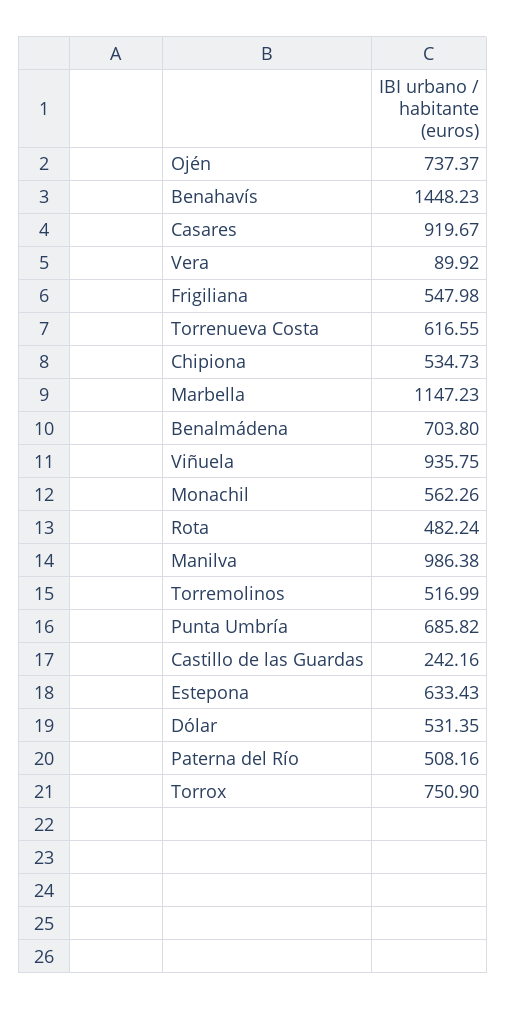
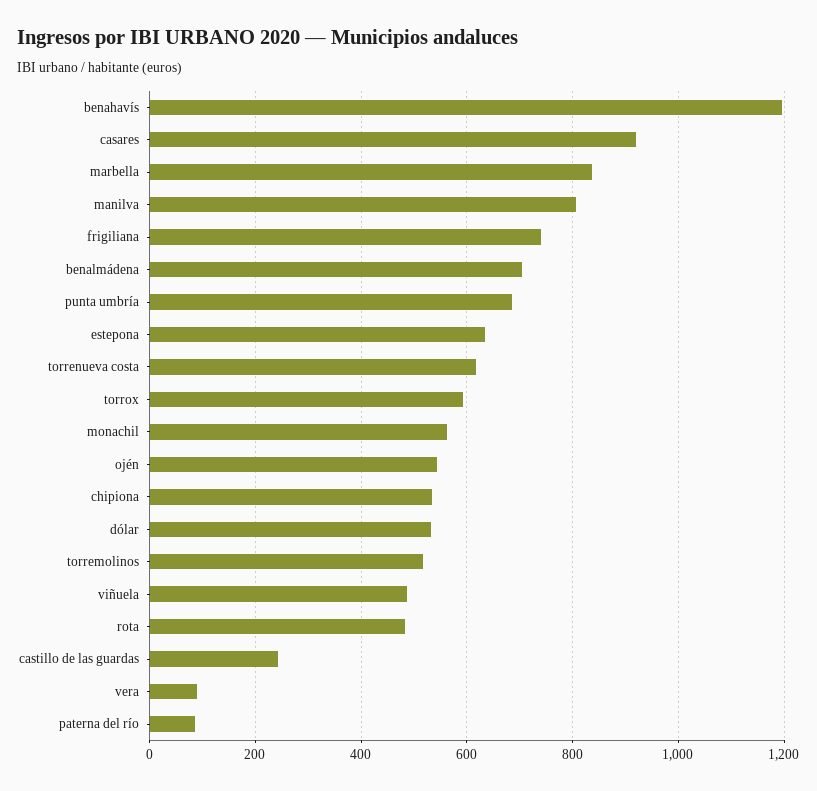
  {
-   "Ojén": 737.37,
+   "Ojén": 540,
-   "Benahavís": 1448.23,
+   "Benahavís": 1200,
    "Casares": 919.67,
    "Vera": 89.92,
-   "Frigiliana": 547.98,
+   "Frigiliana": 740,
    "Torrenueva Costa": 616.55,
    "Chipiona": 534.73,
-   "Marbella": 1147.23,
+   "Marbella": 840,
    "Benalmádena": 703.8,
-   "Viñuela": 935.75,
+   "Viñuela": 480,
    "Monachil": 562.26,
    "Rota": 482.24,
-   "Manilva": 986.38,
+   "Manilva": 800,
    "Torremolinos": 516.99,
    "Punta Umbría": 685.82,
    "Castillo de las Guardas": 242.16,
    "Estepona": 633.43,
    "Dólar": 531.35,
-   "Paterna del Río": 508.16,
+   "Paterna del Río": 80,
-   "Torrox": 750.9
+   "Torrox": 600
  }

